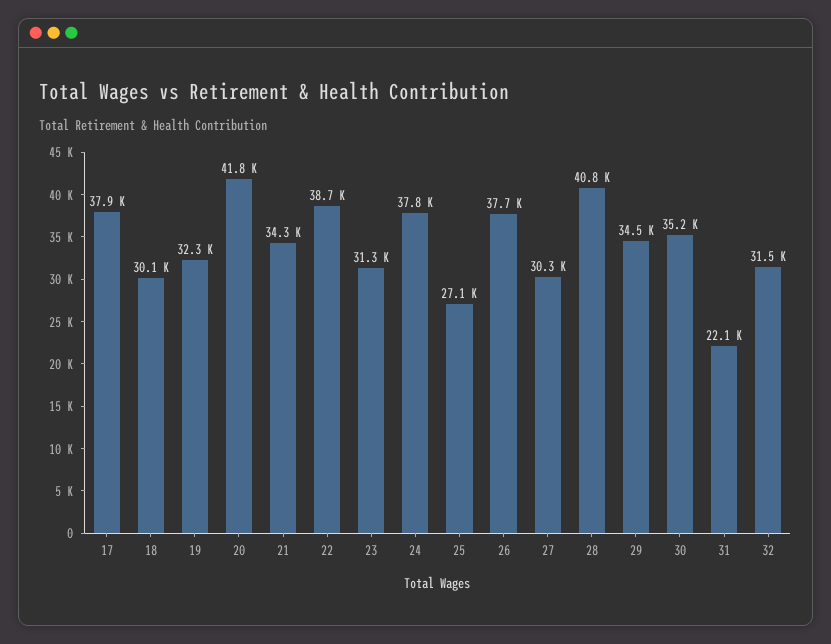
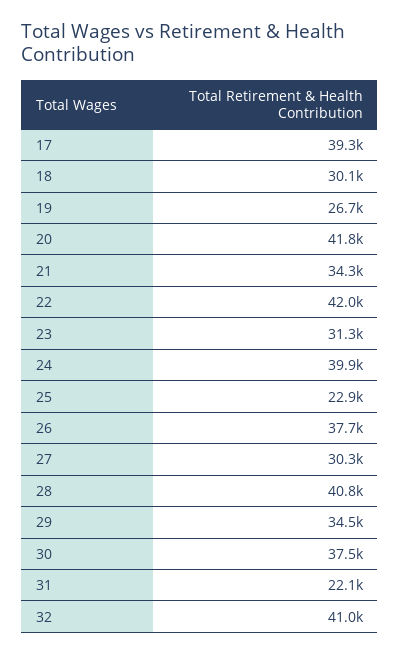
  {
-   "17": 37900,
+   "17": 39300,
    "18": 30100,
-   "19": 32300,
+   "19": 26700,
    "20": 41800,
    "21": 34300,
-   "22": 38700,
+   "22": 42000,
    "23": 31300,
-   "24": 37800,
+   "24": 39900,
-   "25": 27100,
+   "25": 22900,
    "26": 37700,
    "27": 30300,
    "28": 40800,
    "29": 34500,
-   "30": 35200,
+   "30": 37500,
    "31": 22100,
-   "32": 31500
+   "32": 41000
  }

